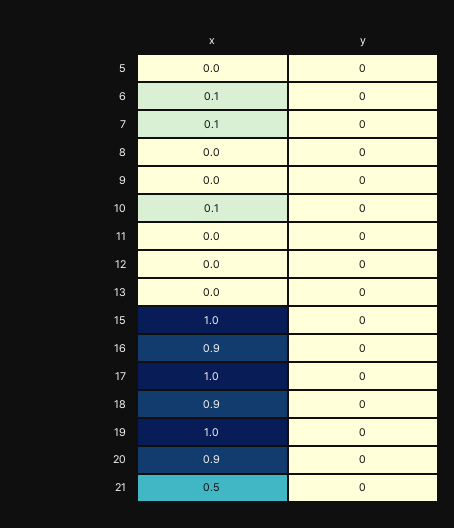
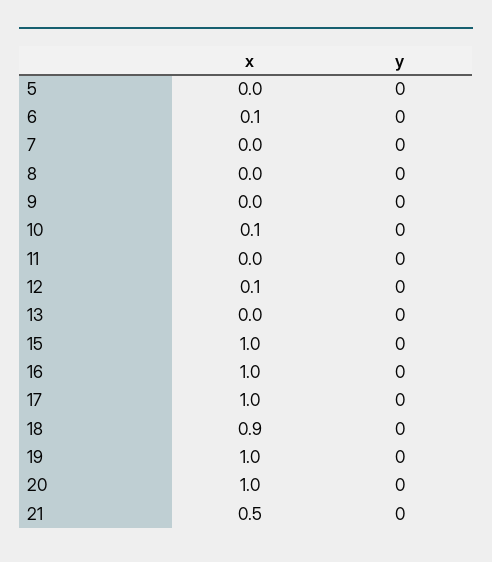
  {
    "x": {
      "5": 0,
      "6": 0.1,
-     "7": 0.1,
+     "7": 0,
      "8": 0,
      "9": 0,
      "10": 0.1,
      "11": 0,
-     "12": 0,
+     "12": 0.1,
      "13": 0,
      "15": 1,
-     "16": 0.9,
+     "16": 1,
      "17": 1,
      "18": 0.9,
      "19": 1,
-     "20": 0.9,
+     "20": 1,
      "21": 0.5
    },
    "y": {
      "5": 0,
      "6": 0,
      "7": 0,
      "8": 0,
      "9": 0,
      "10": 0,
      "11": 0,
      "12": 0,
      "13": 0,
      "15": 0,
      "16": 0,
      "17": 0,
      "18": 0,
      "19": 0,
      "20": 0,
      "21": 0
    }
  }

